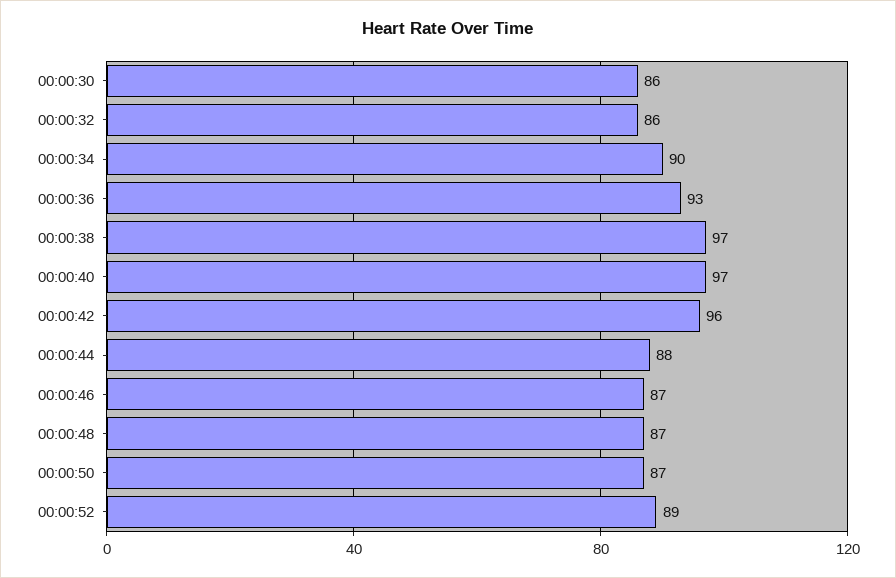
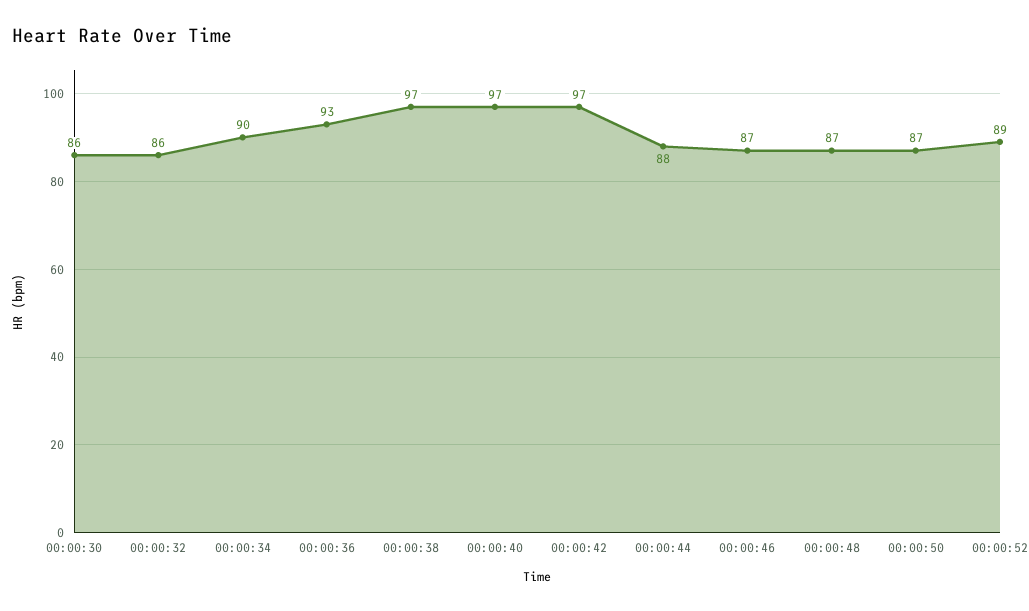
  {
    "00:00:30": 86,
    "00:00:32": 86,
    "00:00:34": 90,
    "00:00:36": 93,
    "00:00:38": 97,
    "00:00:40": 97,
-   "00:00:42": 96,
+   "00:00:42": 97,
    "00:00:44": 88,
    "00:00:46": 87,
    "00:00:48": 87,
    "00:00:50": 87,
    "00:00:52": 89
  }

